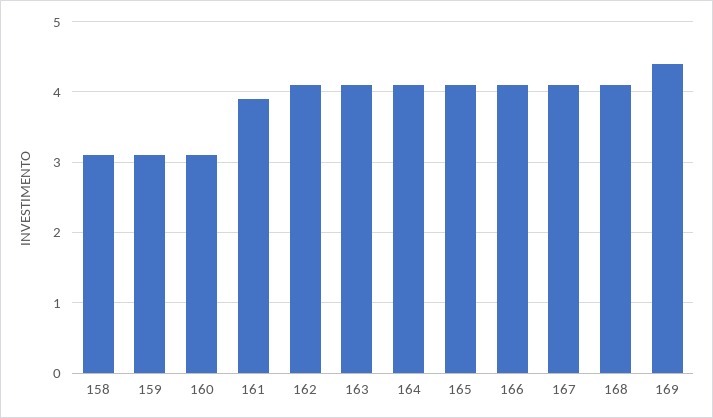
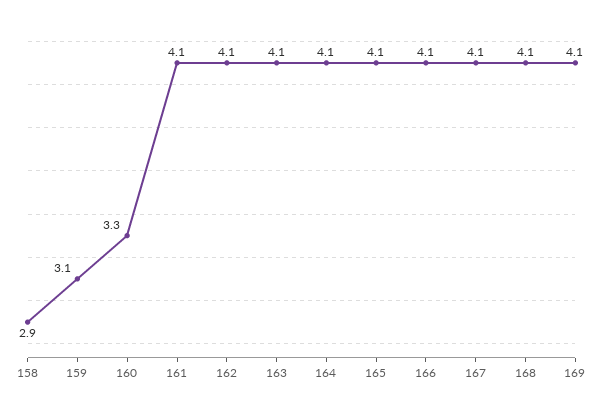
  {
-   "158": 3.1,
+   "158": 2.9,
    "159": 3.1,
-   "160": 3.1,
+   "160": 3.3,
-   "161": 3.9,
+   "161": 4.1,
    "162": 4.1,
    "163": 4.1,
    "164": 4.1,
    "165": 4.1,
    "166": 4.1,
    "167": 4.1,
    "168": 4.1,
-   "169": 4.4
+   "169": 4.1
  }

